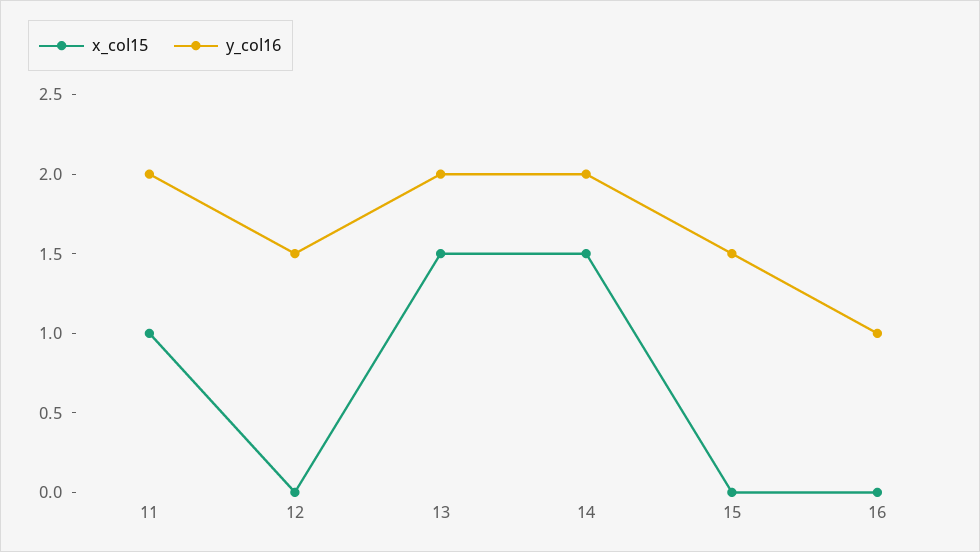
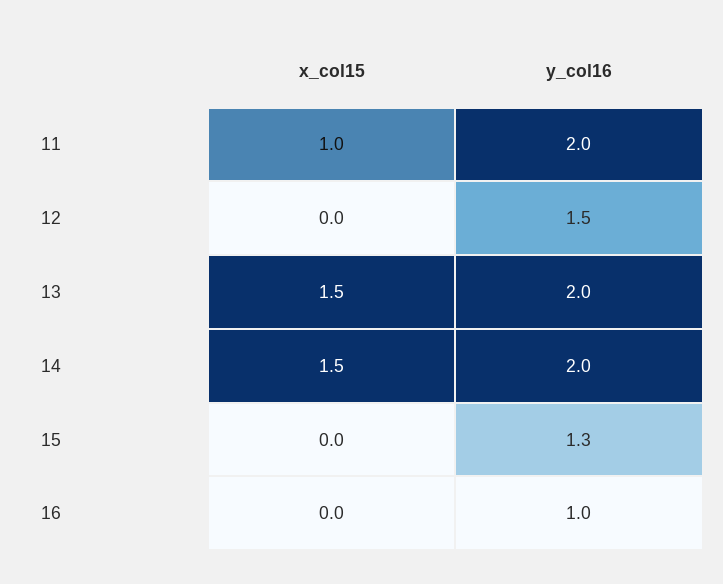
  {
    "x_col15": {
      "11": 1,
      "12": 0,
      "13": 1.5,
      "14": 1.5,
      "15": 0,
      "16": 0
    },
    "y_col16": {
      "11": 2,
      "12": 1.5,
      "13": 2,
      "14": 2,
-     "15": 1.5,
+     "15": 1.3,
      "16": 1
    }
  }

